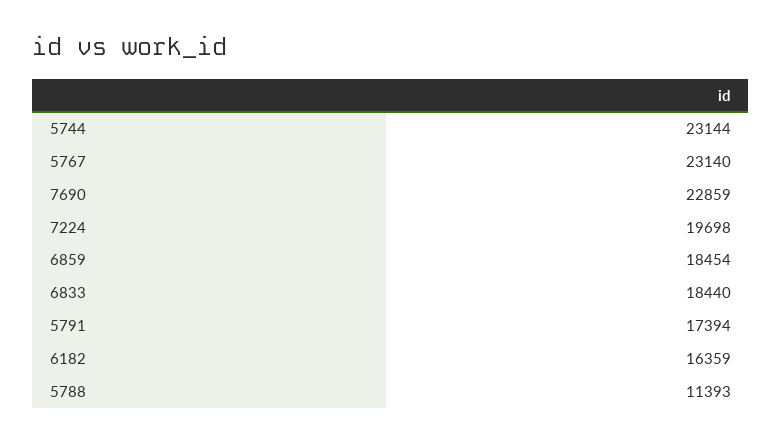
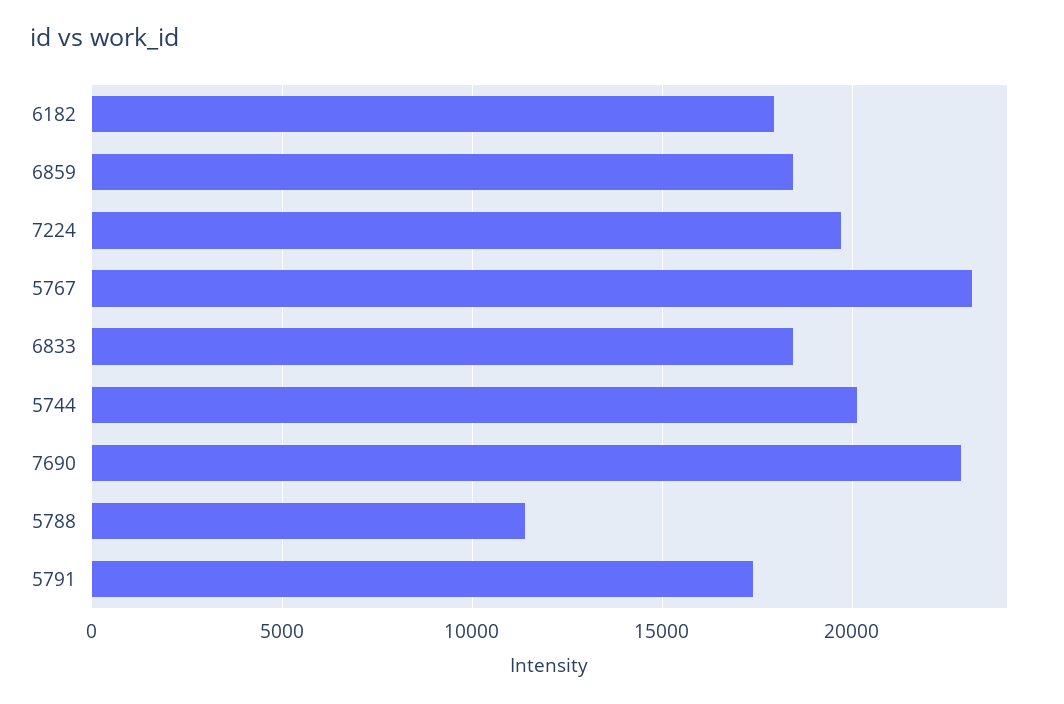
  {
-   "5744": 23144,
+   "5744": 20000,
    "5767": 23140,
    "7690": 22859,
    "7224": 19698,
    "6859": 18454,
    "6833": 18440,
    "5791": 17394,
-   "6182": 16359,
+   "6182": 18000,
    "5788": 11393
  }

